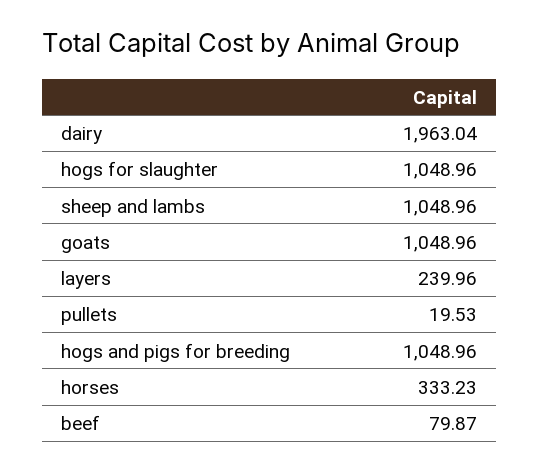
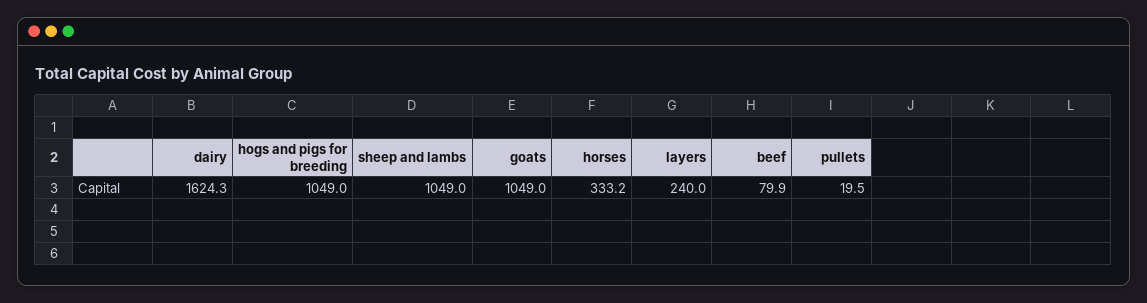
  {
-   "dairy": 1963.04,
+   "dairy": 1624.3,
-   "hogs for slaughter": 1048.96,
    "sheep and lambs": 1048.96,
    "goats": 1048.96,
    "layers": 239.96,
    "pullets": 19.53,
    "hogs and pigs for breeding": 1048.96,
    "horses": 333.23,
    "beef": 79.87
  }

